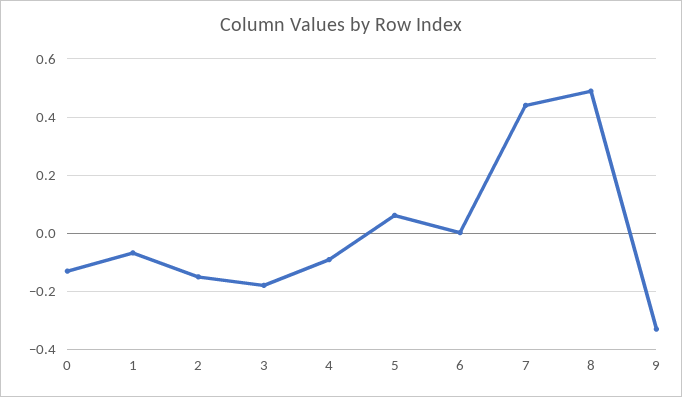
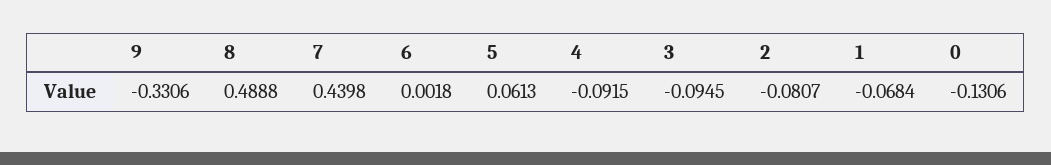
  {
    "0": -0.1306,
    "1": -0.0684,
-   "2": -0.15,
+   "2": -0.0807,
-   "3": -0.175,
+   "3": -0.0945,
    "4": -0.0915,
    "5": 0.0613,
    "6": 0.0018,
    "7": 0.4398,
    "8": 0.4888,
    "9": -0.3306
  }

